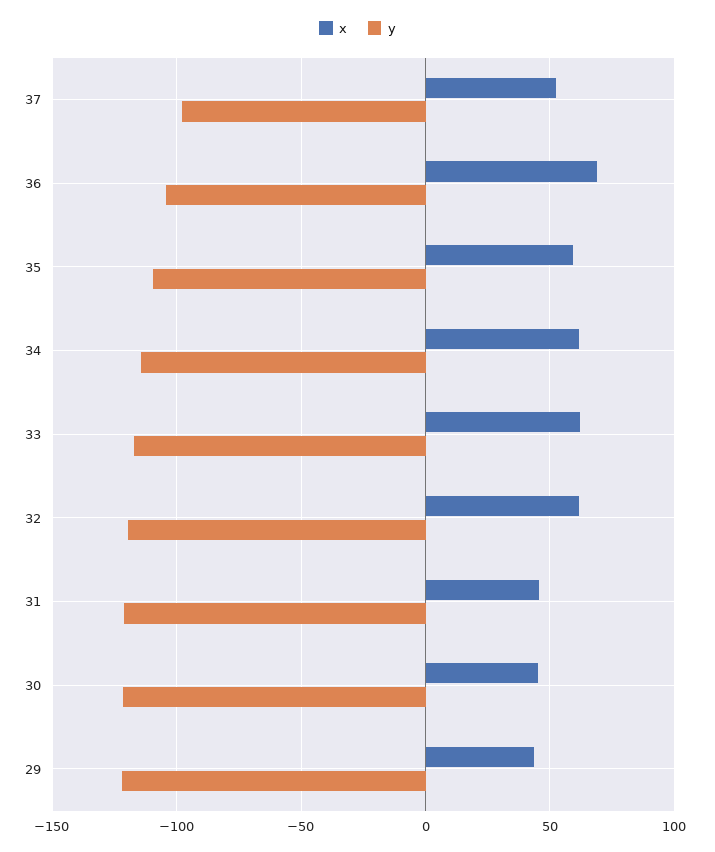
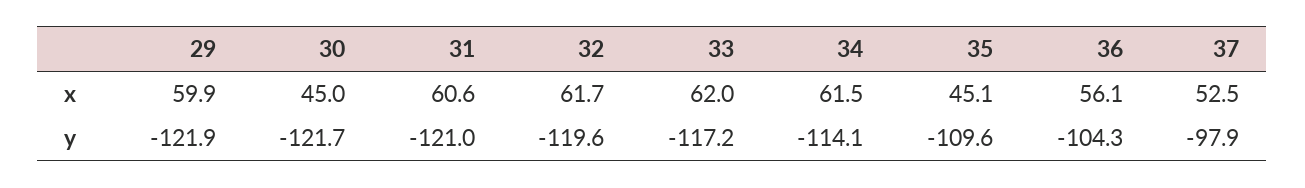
  {
    "x": {
      "37": 52.5,
-     "36": 70,
+     "36": 56.1,
-     "35": 60,
+     "35": 45.1,
      "34": 61.5,
      "33": 62,
      "32": 61.7,
-     "31": 45,
+     "31": 60.6,
      "30": 45,
-     "29": 45
+     "29": 59.9
    },
    "y": {
      "37": -97.9,
      "36": -104.3,
      "35": -109.6,
      "34": -114.1,
      "33": -117.2,
      "32": -119.6,
      "31": -121,
      "30": -121.7,
      "29": -121.9
    }
  }

